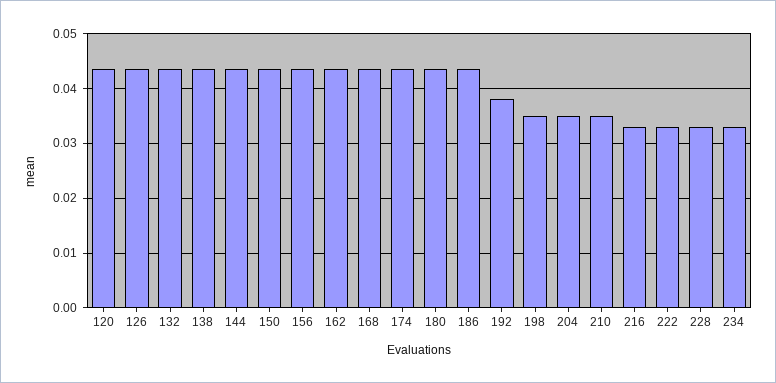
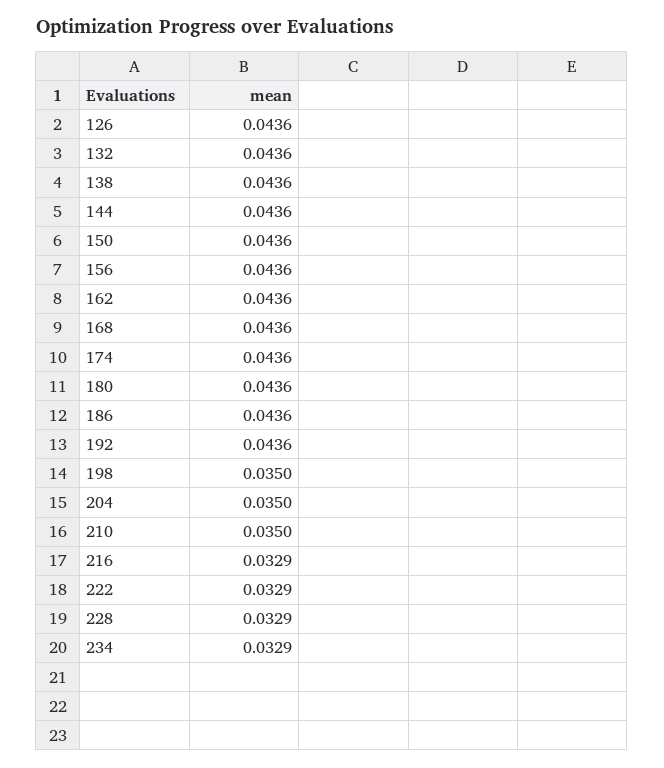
  {
-   "120": 0.044,
    "126": 0.0436,
    "132": 0.0436,
    "138": 0.0436,
    "144": 0.0436,
    "150": 0.0436,
    "156": 0.0436,
    "162": 0.0436,
    "168": 0.0436,
    "174": 0.0436,
    "180": 0.0436,
    "186": 0.0436,
-   "192": 0.038,
+   "192": 0.0436,
    "198": 0.035,
    "204": 0.035,
    "210": 0.035,
    "216": 0.0329,
    "222": 0.0329,
    "228": 0.0329,
    "234": 0.0329
  }

